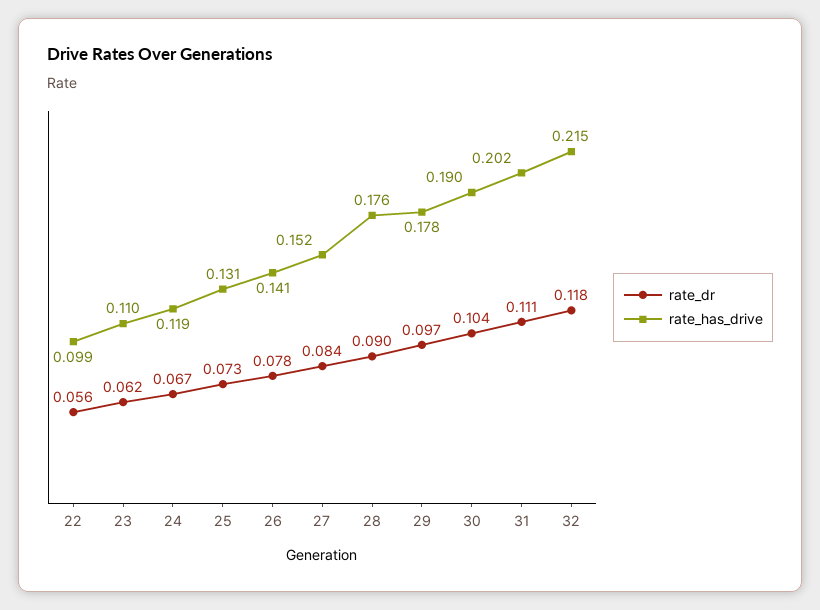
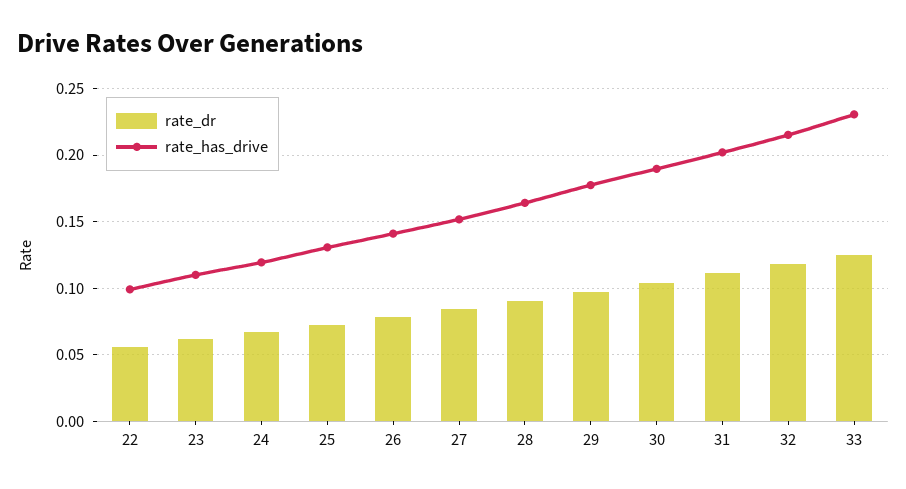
  {
    "rate_dr": {
      "22": 0.056,
      "23": 0.062,
      "24": 0.067,
      "25": 0.073,
      "26": 0.078,
      "27": 0.084,
      "28": 0.09,
      "29": 0.097,
      "30": 0.104,
      "31": 0.111,
-     "32": 0.118
+     "32": 0.118,
+     "33": 0.125
    },
    "rate_has_drive": {
      "22": 0.099,
      "23": 0.11,
      "24": 0.119,
      "25": 0.131,
      "26": 0.141,
      "27": 0.152,
-     "28": 0.176,
+     "28": 0.165,
      "29": 0.178,
      "30": 0.19,
      "31": 0.202,
-     "32": 0.215
+     "32": 0.215,
+     "33": 0.23
    }
  }

